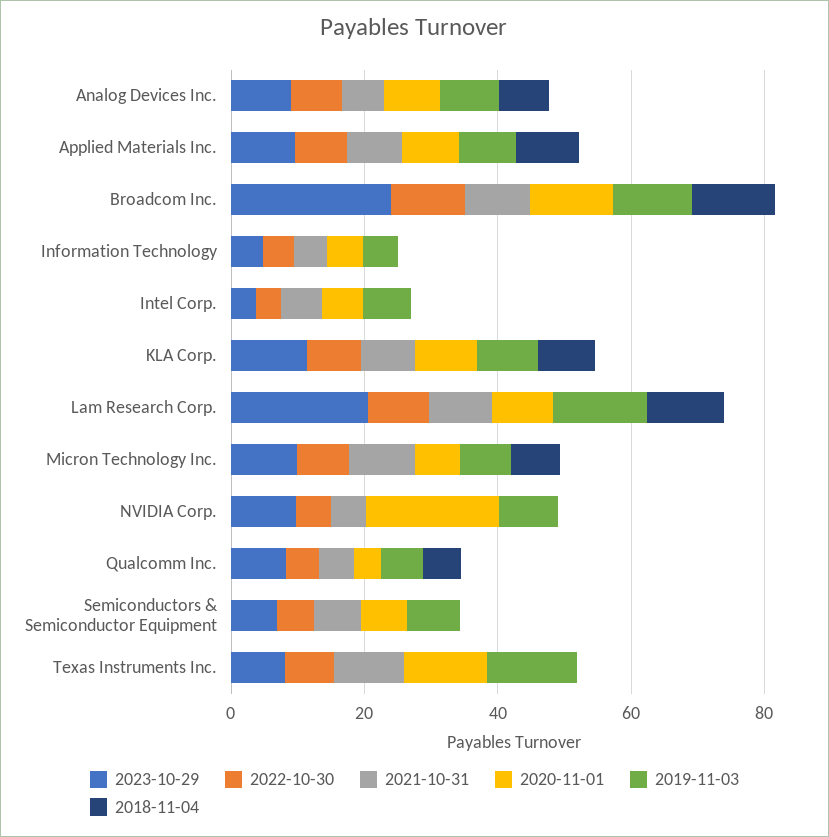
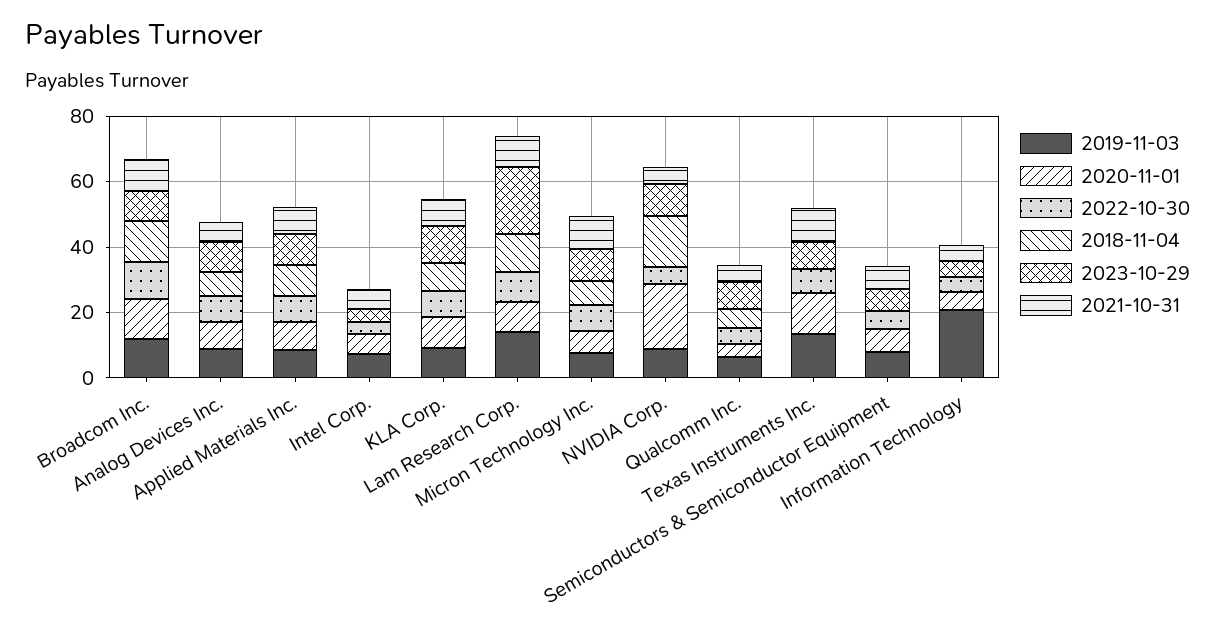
  {
    "2023-10-29": {
      "Analog Devices Inc.": 10,
      "Applied Materials Inc.": 10,
-     "Broadcom Inc.": 25,
+     "Broadcom Inc.": 10,
      "Information Technology": 5,
      "Intel Corp.": 5,
      "KLA Corp.": 10,
      "Lam Research Corp.": 20,
      "Micron Technology Inc.": 10,
      "NVIDIA Corp.": 10,
      "Qualcomm Inc.": 10,
      "Semiconductors & Semiconductor Equipment": 5,
      "Texas Instruments Inc.": 10
    },
    "2022-10-30": {
      "Analog Devices Inc.": 10,
      "Applied Materials Inc.": 10,
      "Broadcom Inc.": 10,
      "Information Technology": 5,
      "Intel Corp.": 5,
      "KLA Corp.": 10,
      "Lam Research Corp.": 10,
      "Micron Technology Inc.": 10,
      "NVIDIA Corp.": 5,
      "Qualcomm Inc.": 5,
      "Semiconductors & Semiconductor Equipment": 5,
      "Texas Instruments Inc.": 5
    },
    "2021-10-31": {
      "Analog Devices Inc.": 5,
      "Applied Materials Inc.": 10,
      "Broadcom Inc.": 10,
      "Information Technology": 5,
      "Intel Corp.": 5,
      "KLA Corp.": 10,
      "Lam Research Corp.": 10,
      "Micron Technology Inc.": 10,
      "NVIDIA Corp.": 5,
      "Qualcomm Inc.": 5,
      "Semiconductors & Semiconductor Equipment": 5,
      "Texas Instruments Inc.": 10
    },
    "2020-11-01": {
      "Analog Devices Inc.": 10,
      "Applied Materials Inc.": 10,
      "Broadcom Inc.": 10,
      "Information Technology": 5,
      "Intel Corp.": 5,
      "KLA Corp.": 10,
      "Lam Research Corp.": 10,
      "Micron Technology Inc.": 5,
      "NVIDIA Corp.": 20,
      "Qualcomm Inc.": 5,
      "Semiconductors & Semiconductor Equipment": 5,
      "Texas Instruments Inc.": 15
    },
    "2019-11-03": {
      "Analog Devices Inc.": 10,
      "Applied Materials Inc.": 10,
      "Broadcom Inc.": 10,
-     "Information Technology": 5,
+     "Information Technology": 20,
      "Intel Corp.": 5,
      "KLA Corp.": 10,
      "Lam Research Corp.": 15,
      "Micron Technology Inc.": 10,
      "NVIDIA Corp.": 10,
      "Qualcomm Inc.": 5,
      "Semiconductors & Semiconductor Equipment": 10,
      "Texas Instruments Inc.": 15
    },
    "2018-11-04": {
      "Analog Devices Inc.": 10,
      "Applied Materials Inc.": 10,
      "Broadcom Inc.": 10,
      "Information Technology": 0,
      "Intel Corp.": 0,
      "KLA Corp.": 10,
      "Lam Research Corp.": 10,
      "Micron Technology Inc.": 5,
-     "NVIDIA Corp.": 0,
+     "NVIDIA Corp.": 15,
      "Qualcomm Inc.": 5,
      "Semiconductors & Semiconductor Equipment": 0,
      "Texas Instruments Inc.": 0
    }
  }

